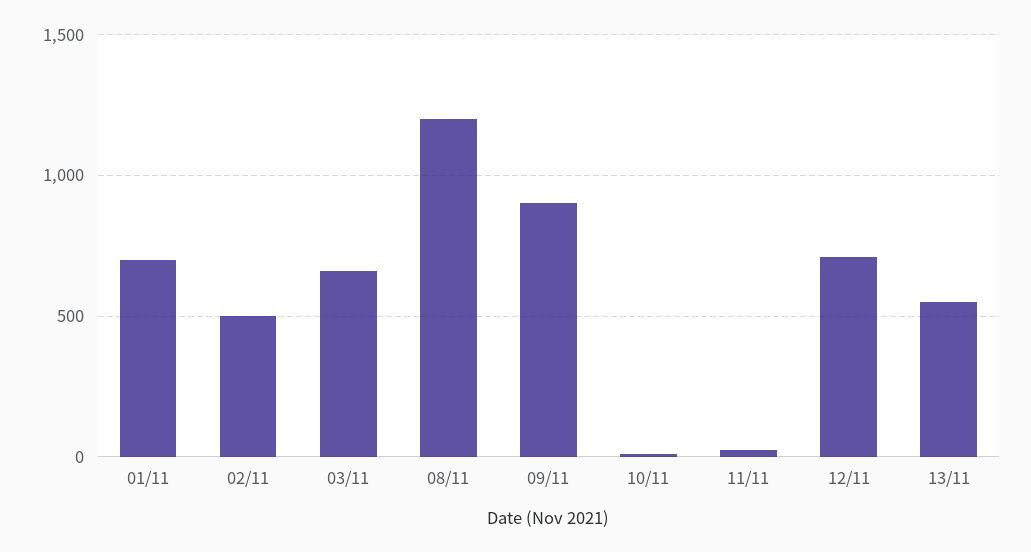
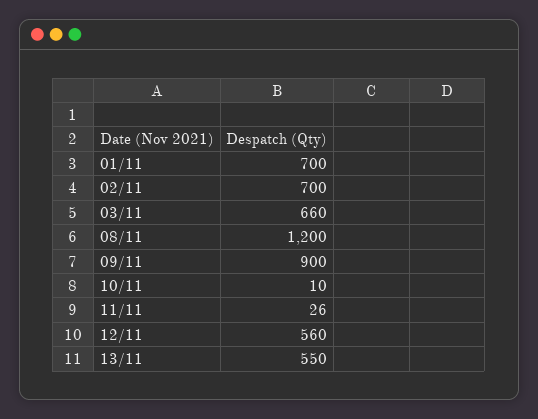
  {
    "01/11": 700,
-   "02/11": 500,
+   "02/11": 700,
    "03/11": 660,
    "08/11": 1200,
    "09/11": 900,
    "10/11": 10,
    "11/11": 26,
-   "12/11": 700,
+   "12/11": 560,
    "13/11": 550
  }

